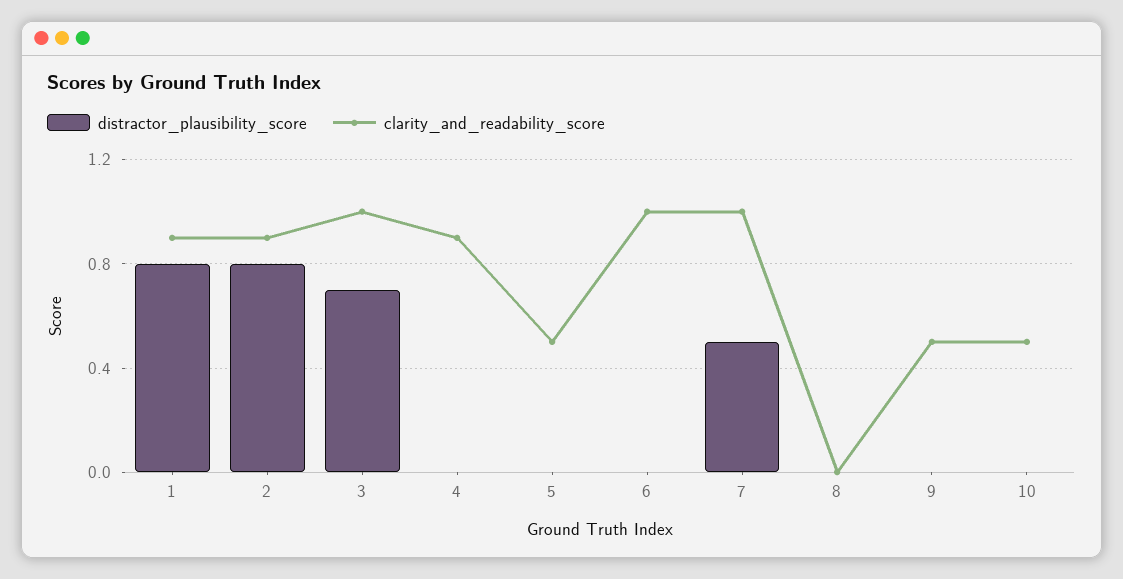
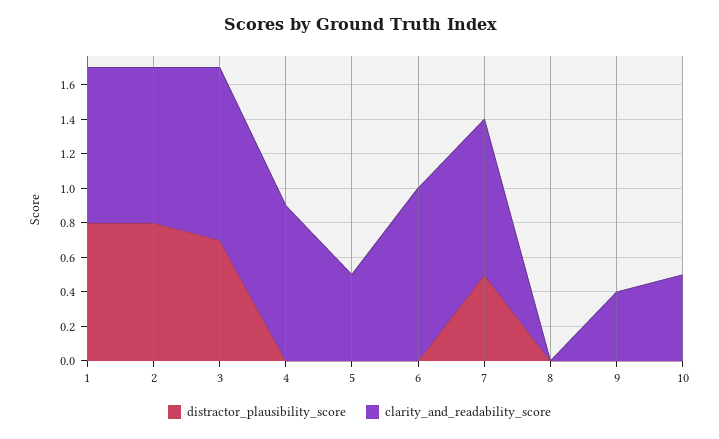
  {
    "distractor_plausibility_score": {
      "1": 0.8,
      "2": 0.8,
      "3": 0.7,
      "4": 0,
      "5": 0,
      "6": 0,
      "7": 0.5,
      "8": 0,
      "9": 0,
      "10": 0
    },
    "clarity_and_readability_score": {
      "1": 0.9,
      "2": 0.9,
      "3": 1,
      "4": 0.9,
      "5": 0.5,
      "6": 1,
-     "7": 1,
+     "7": 0.9,
      "8": 0,
-     "9": 0.5,
+     "9": 0.4,
      "10": 0.5
    }
  }

